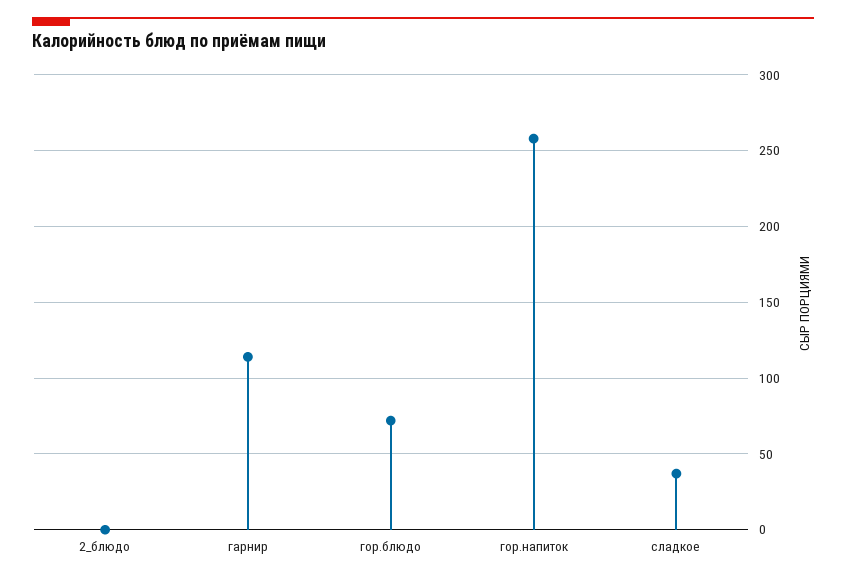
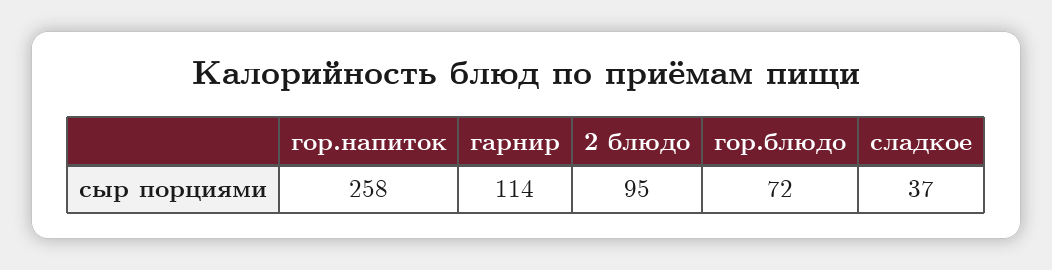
  {
-   "2_блюдо": 0,
+   "2_блюдо": 95,
    "гарнир": 114,
    "гор.блюдо": 72,
    "гор.напиток": 258,
    "сладкое": 37
  }

